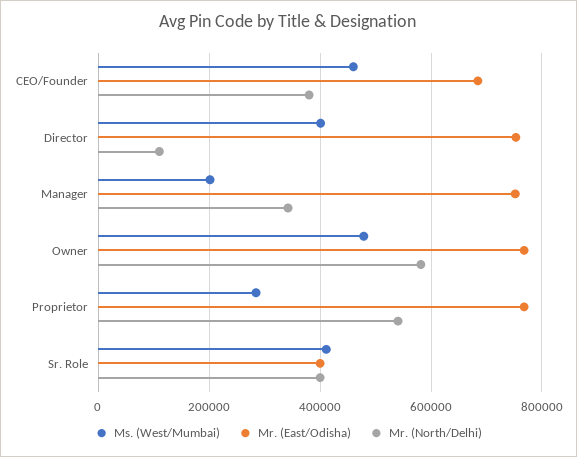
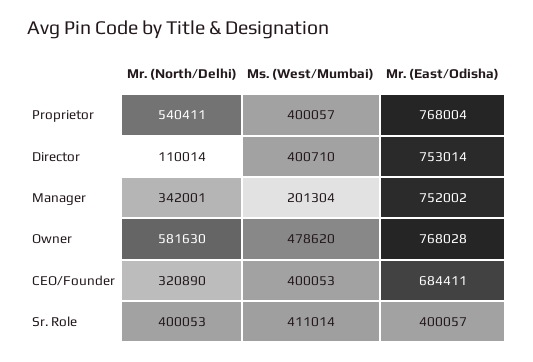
  {
    "Ms. (West/Mumbai)": {
-     "CEO/Founder": 460000,
+     "CEO/Founder": 400053,
      "Director": 400710,
      "Manager": 201304,
      "Owner": 478620,
-     "Proprietor": 280000,
+     "Proprietor": 400057,
      "Sr. Role": 411014
    },
    "Mr. (East/Odisha)": {
      "CEO/Founder": 684411,
      "Director": 753014,
      "Manager": 752002,
      "Owner": 768028,
      "Proprietor": 768004,
      "Sr. Role": 400057
    },
    "Mr. (North/Delhi)": {
-     "CEO/Founder": 380000,
+     "CEO/Founder": 320890,
      "Director": 110014,
      "Manager": 342001,
      "Owner": 581630,
      "Proprietor": 540411,
      "Sr. Role": 400053
    }
  }

